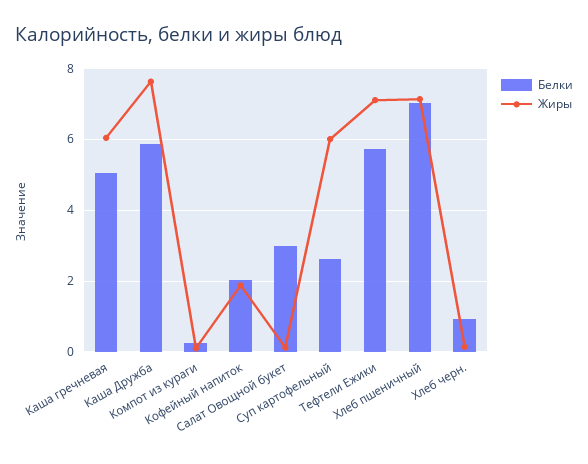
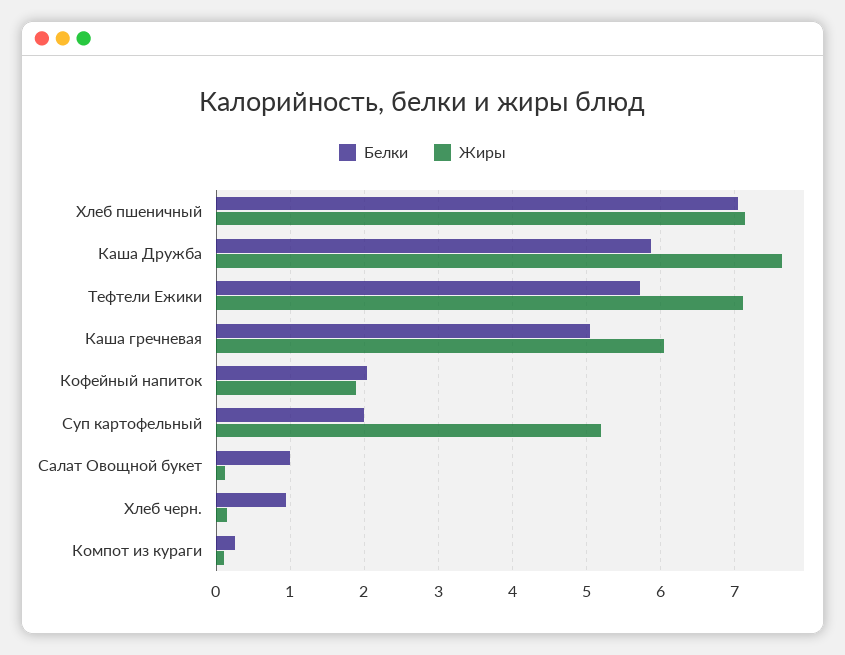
  {
    "Белки": {
      "Каша гречневая": 5,
      "Каша Дружба": 5.9,
      "Компот из кураги": 0.3,
      "Кофейный напиток": 2,
-     "Салат Овощной букет": 3,
+     "Салат Овощной букет": 1,
-     "Суп картофельный": 2.6,
+     "Суп картофельный": 2,
      "Тефтели Ежики": 5.7,
      "Хлеб пшеничный": 7,
      "Хлеб черн.": 0.9
    },
    "Жиры": {
      "Каша гречневая": 6,
      "Каша Дружба": 7.6,
      "Компот из кураги": 0.1,
      "Кофейный напиток": 1.9,
      "Салат Овощной букет": 0.1,
-     "Суп картофельный": 6,
+     "Суп картофельный": 5.2,
      "Тефтели Ежики": 7.1,
      "Хлеб пшеничный": 7.1,
      "Хлеб черн.": 0.1
    }
  }

